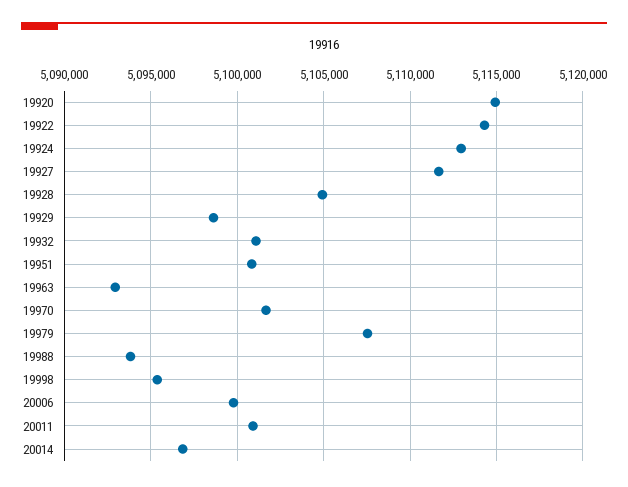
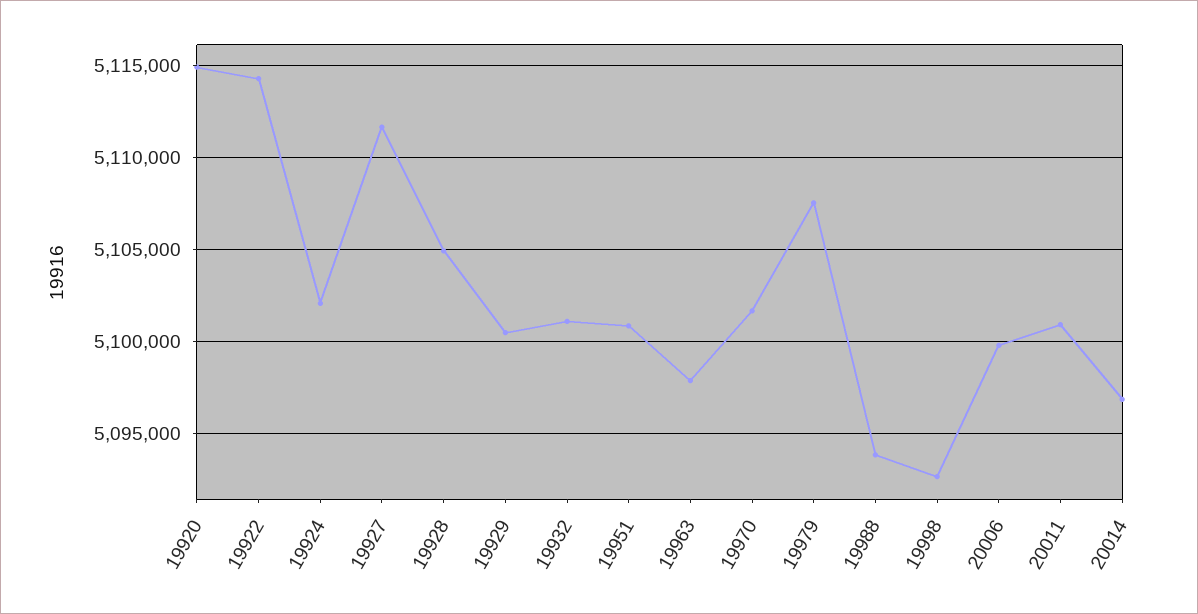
  {
    "19920": 5115000,
    "19922": 5114500,
-   "19924": 5113000,
+   "19924": 5102000,
    "19927": 5111500,
    "19928": 5105000,
-   "19929": 5098500,
+   "19929": 5100500,
    "19932": 5101000,
    "19951": 5101000,
-   "19963": 5093000,
+   "19963": 5098000,
    "19970": 5101500,
    "19979": 5107500,
    "19988": 5094000,
-   "19998": 5095500,
+   "19998": 5092500,
    "20006": 5100000,
    "20011": 5101000,
    "20014": 5097000
  }

